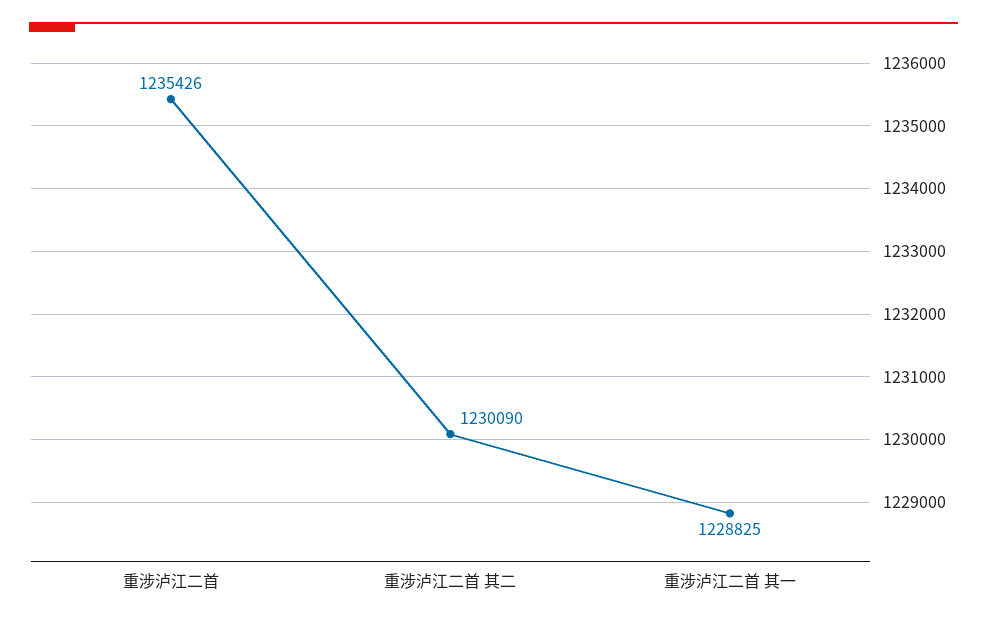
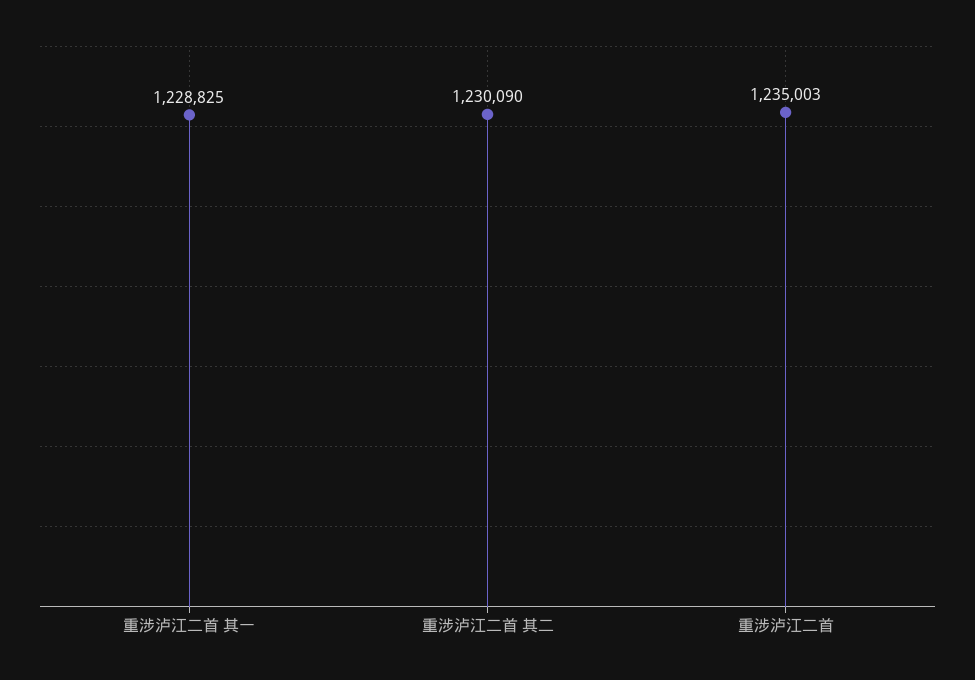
  {
-   "重涉泸江二首": 1235426,
+   "重涉泸江二首": 1235003,
    "重涉泸江二首 其二": 1230090,
    "重涉泸江二首 其一": 1228825
  }

